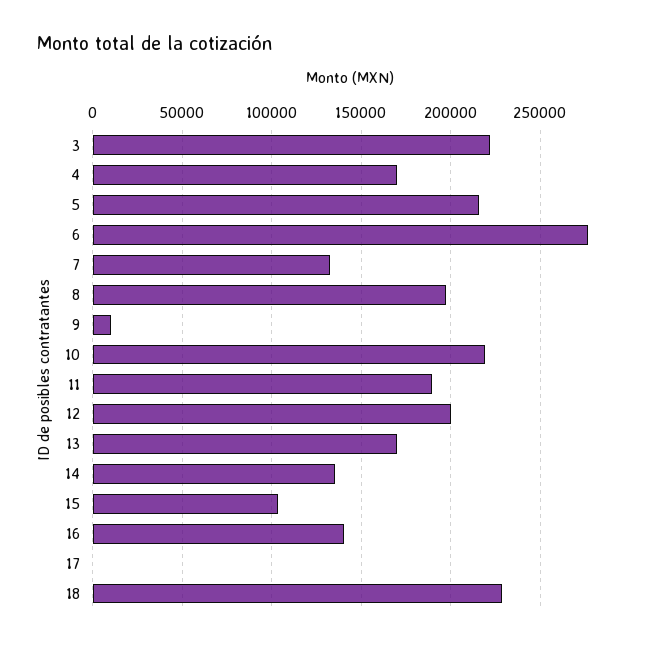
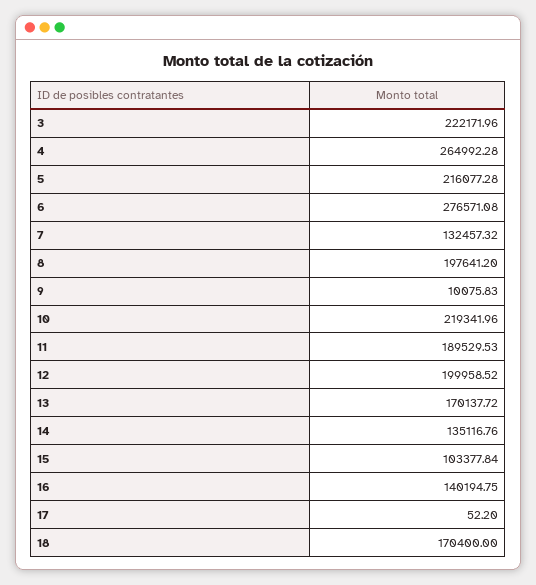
  {
    "3": 222171.96,
-   "4": 170000,
+   "4": 264992.28,
    "5": 216077.28,
    "6": 276571.08,
    "7": 132457.32,
    "8": 197641.2,
    "9": 10075.83,
    "10": 219341.96,
    "11": 189529.53,
    "12": 199958.52,
    "13": 170137.72,
    "14": 135116.76,
    "15": 103377.84,
    "16": 140194.75,
    "17": 52.2,
-   "18": 230000
+   "18": 170400
  }

